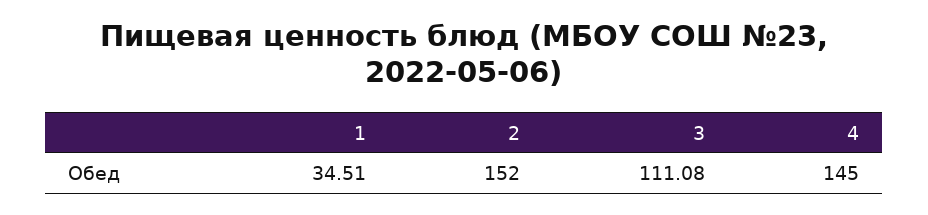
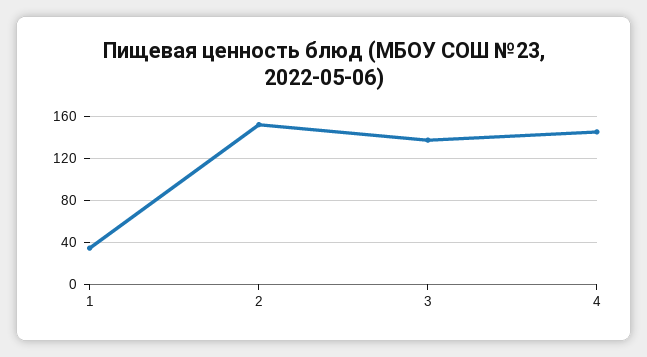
  {
    "1": 34.51,
    "2": 152,
-   "3": 111.08,
+   "3": 140,
    "4": 145
  }

